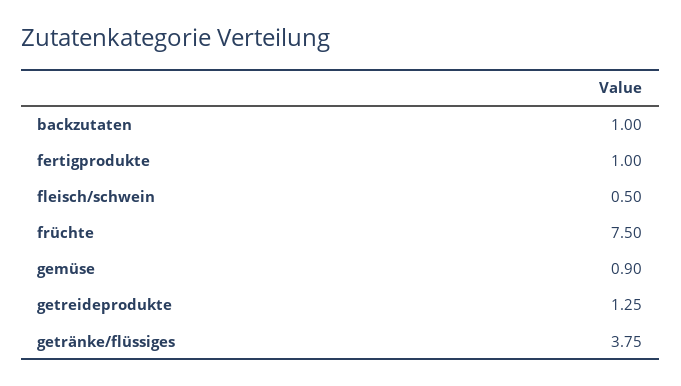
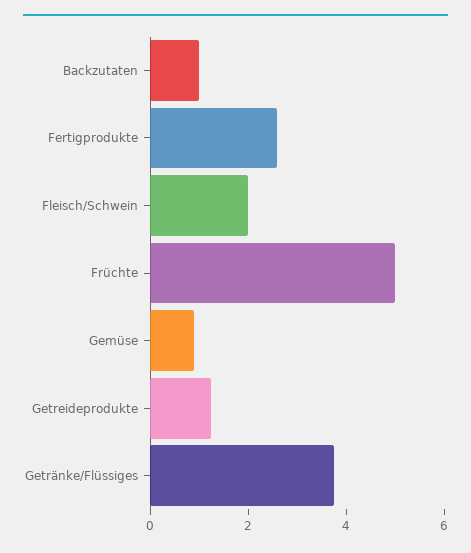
  {
    "backzutaten": 1,
-   "fertigprodukte": 1,
+   "fertigprodukte": 2.5,
-   "fleisch/schwein": 0.5,
+   "fleisch/schwein": 2,
-   "früchte": 7.5,
+   "früchte": 5,
    "gemüse": 0.9,
    "getreideprodukte": 1.25,
    "getränke/flüssiges": 3.75
  }

